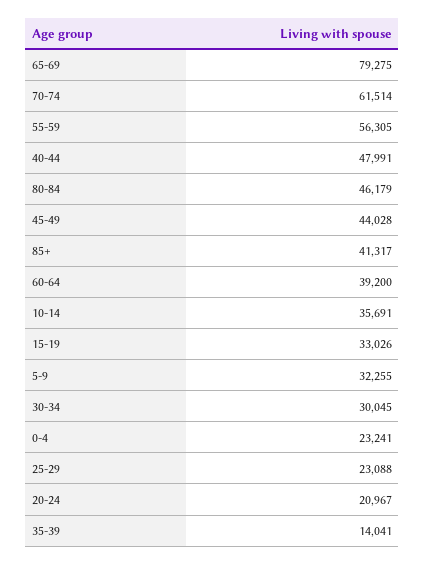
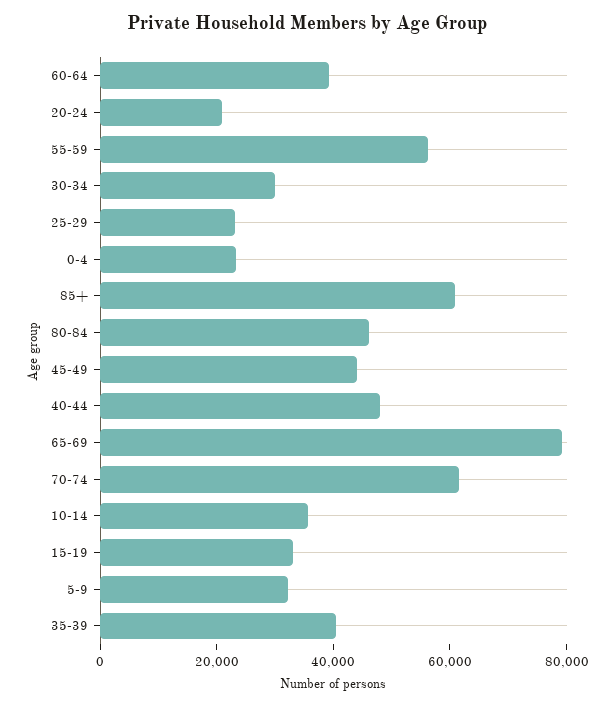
  {
    "65-69": 79275,
    "70-74": 61514,
    "55-59": 56305,
    "40-44": 47991,
    "80-84": 46179,
    "45-49": 44028,
-   "85+": 41317,
+   "85+": 60000,
    "60-64": 39200,
    "10-14": 35691,
    "15-19": 33026,
    "5-9": 32255,
    "30-34": 30045,
    "0-4": 23241,
    "25-29": 23088,
    "20-24": 20967,
-   "35-39": 14041
+   "35-39": 40000
  }

